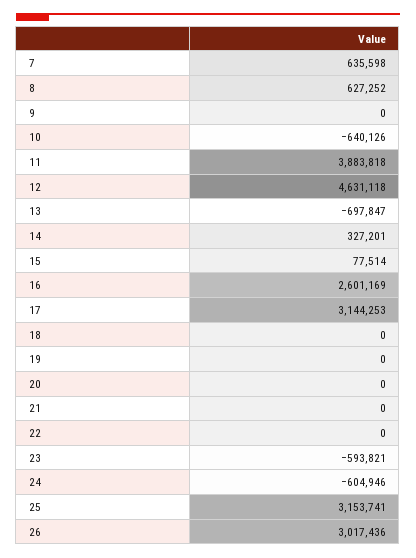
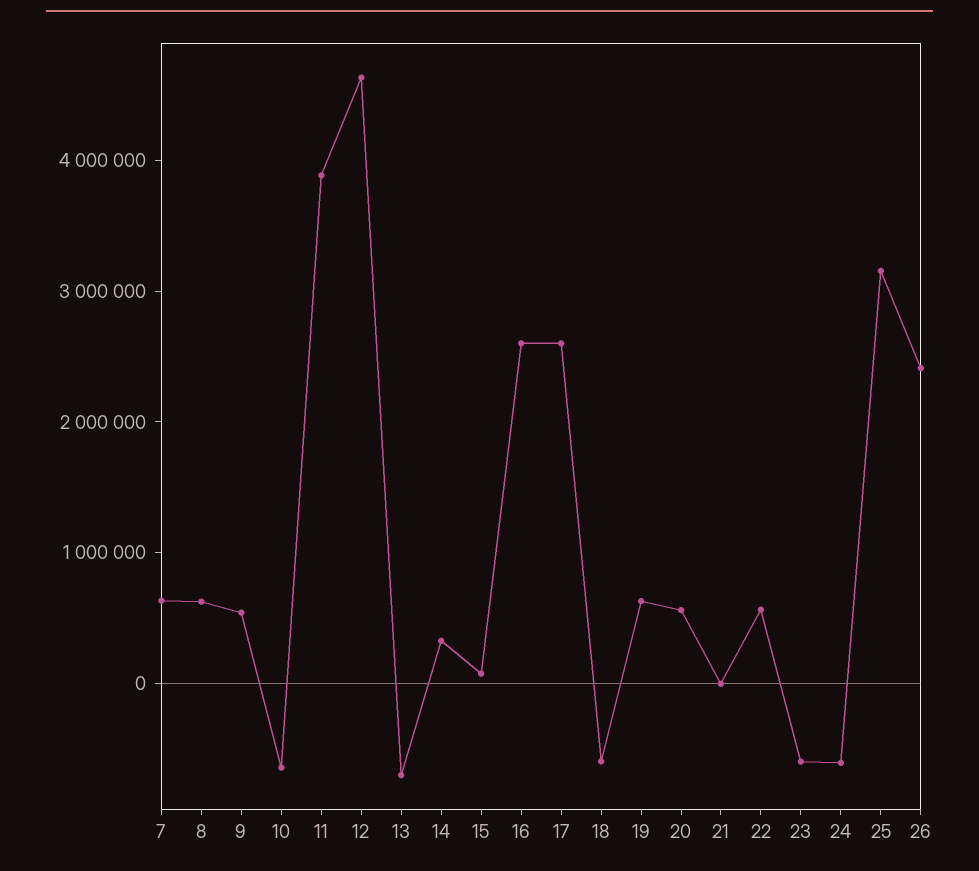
  {
    "7": 635598,
    "8": 627252,
-   "9": 0,
+   "9": 600000,
    "10": -640126,
    "11": 3883818,
    "12": 4631118,
    "13": -697847,
    "14": 327201,
    "15": 77514,
    "16": 2601169,
-   "17": 3144253,
+   "17": 2600000,
-   "18": 0,
+   "18": -600000,
-   "19": 0,
+   "19": 600000,
-   "20": 0,
+   "20": 600000,
    "21": 0,
-   "22": 0,
+   "22": 600000,
    "23": -593821,
    "24": -604946,
    "25": 3153741,
-   "26": 3017436
+   "26": 2400000
  }

